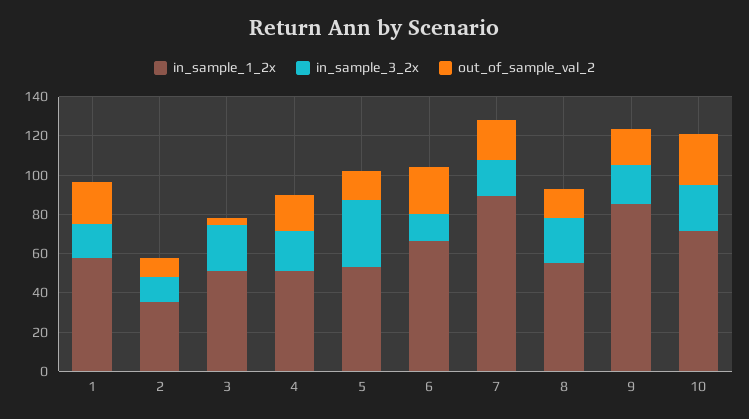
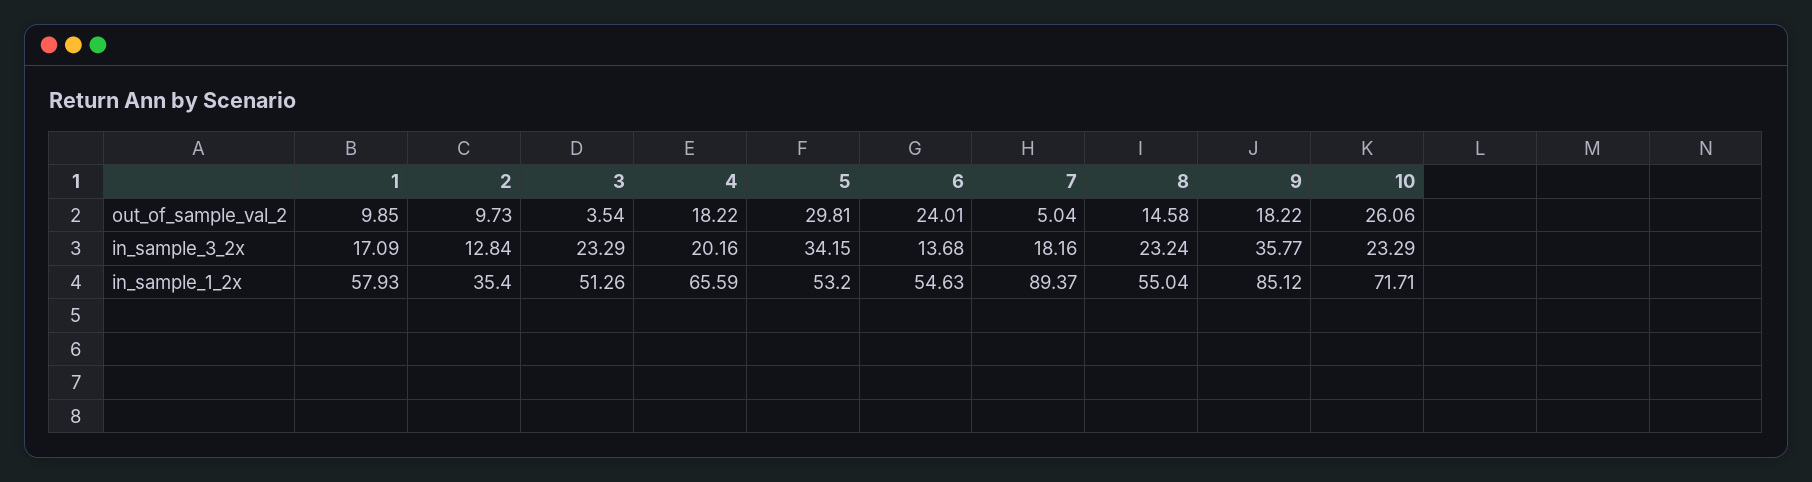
  {
    "in_sample_1_2x": {
      "1": 57.93,
      "2": 35.4,
      "3": 51.26,
-     "4": 50,
+     "4": 65.59,
      "5": 53.2,
-     "6": 65,
+     "6": 54.63,
      "7": 89.37,
      "8": 55.04,
      "9": 85.12,
      "10": 71.71
    },
    "in_sample_3_2x": {
      "1": 17.09,
      "2": 12.84,
      "3": 23.29,
      "4": 20.16,
      "5": 34.15,
      "6": 13.68,
      "7": 18.16,
      "8": 23.24,
-     "9": 20,
+     "9": 35.77,
      "10": 23.29
    },
    "out_of_sample_val_2": {
-     "1": 20,
+     "1": 9.85,
      "2": 9.73,
      "3": 3.54,
      "4": 18.22,
-     "5": 15,
+     "5": 29.81,
      "6": 24.01,
-     "7": 20,
+     "7": 5.04,
      "8": 14.58,
      "9": 18.22,
      "10": 26.06
    }
  }

